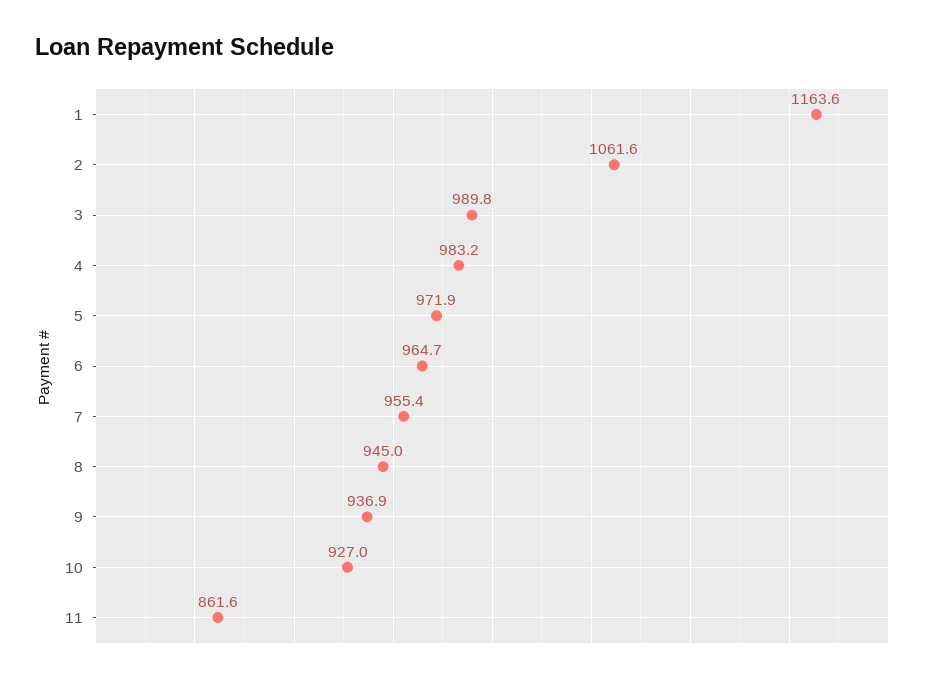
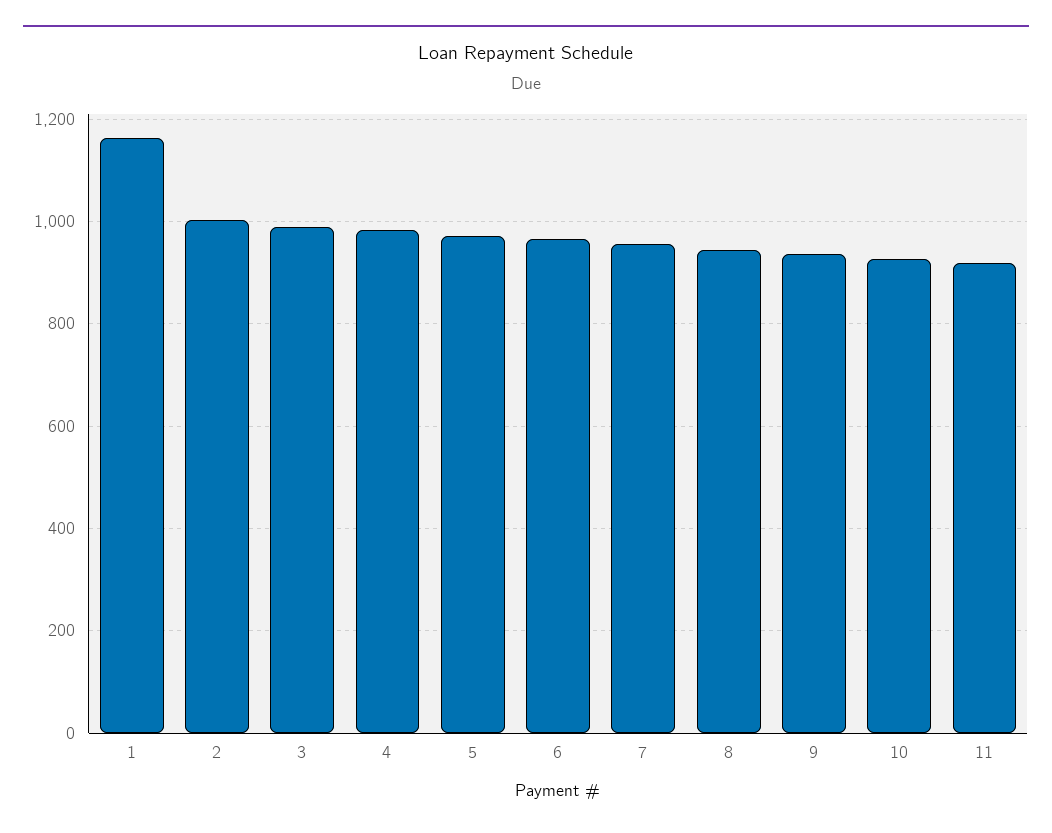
  {
    "1": 1163.6,
-   "2": 1061.6,
+   "2": 1000,
    "3": 989.8,
    "4": 983.2,
    "5": 971.9,
    "6": 964.7,
    "7": 955.4,
    "8": 945,
    "9": 936.9,
    "10": 927,
-   "11": 861.6
+   "11": 920
  }

